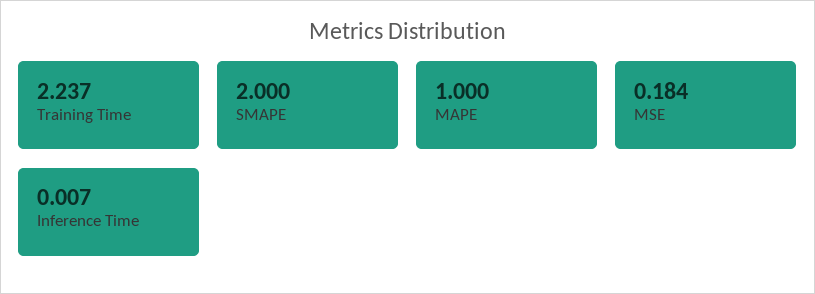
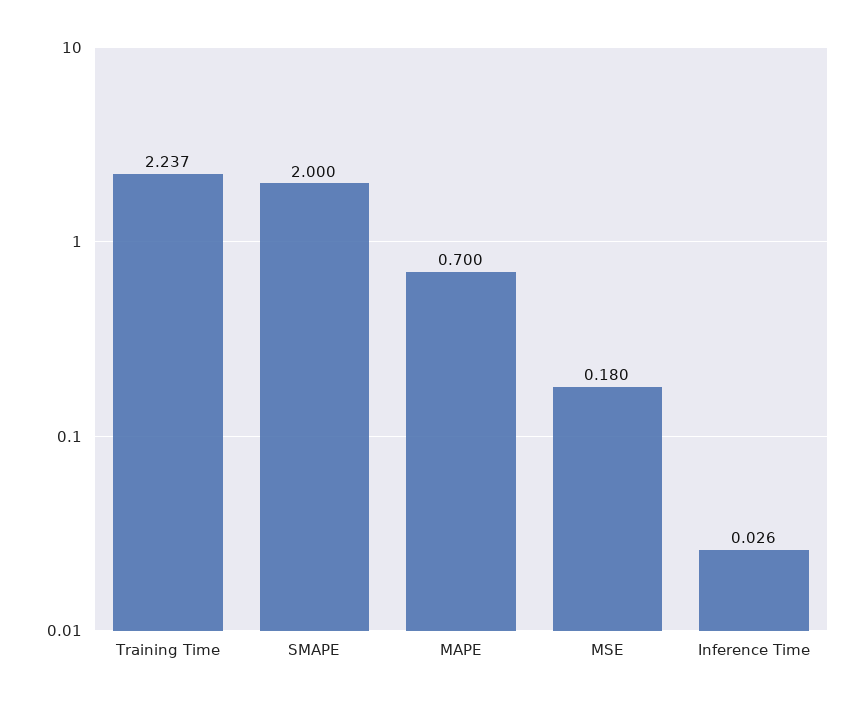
  {
    "Training Time": 2.237,
    "SMAPE": 2,
-   "MAPE": 1,
+   "MAPE": 0.7,
-   "MSE": 0.184,
+   "MSE": 0.18,
-   "Inference Time": 0.007
+   "Inference Time": 0.026
  }

